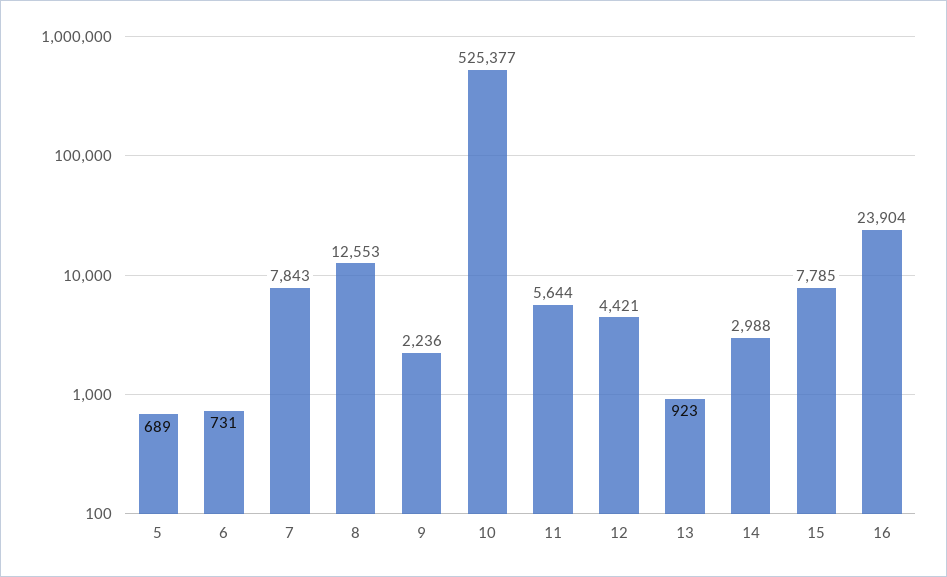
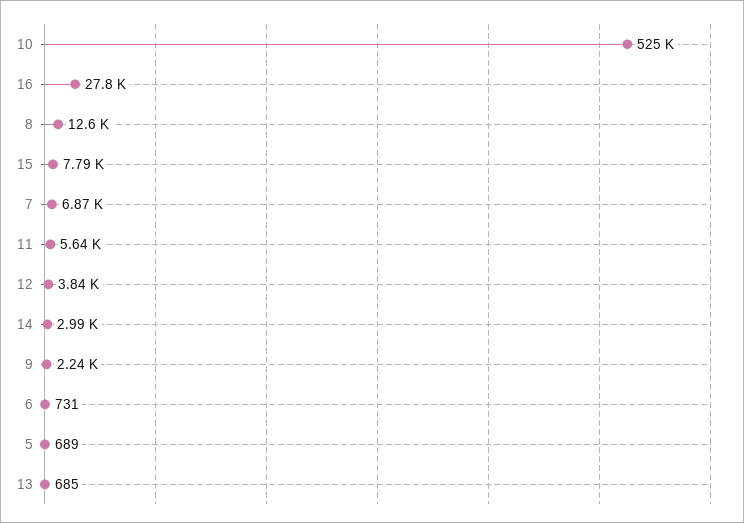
  {
    "5": 689,
    "6": 731,
-   "7": 7843,
+   "7": 6870,
    "8": 12553,
    "9": 2236,
    "10": 525377,
    "11": 5644,
-   "12": 4421,
+   "12": 3840,
-   "13": 923,
+   "13": 685,
    "14": 2988,
    "15": 7785,
-   "16": 23904
+   "16": 27800
  }

